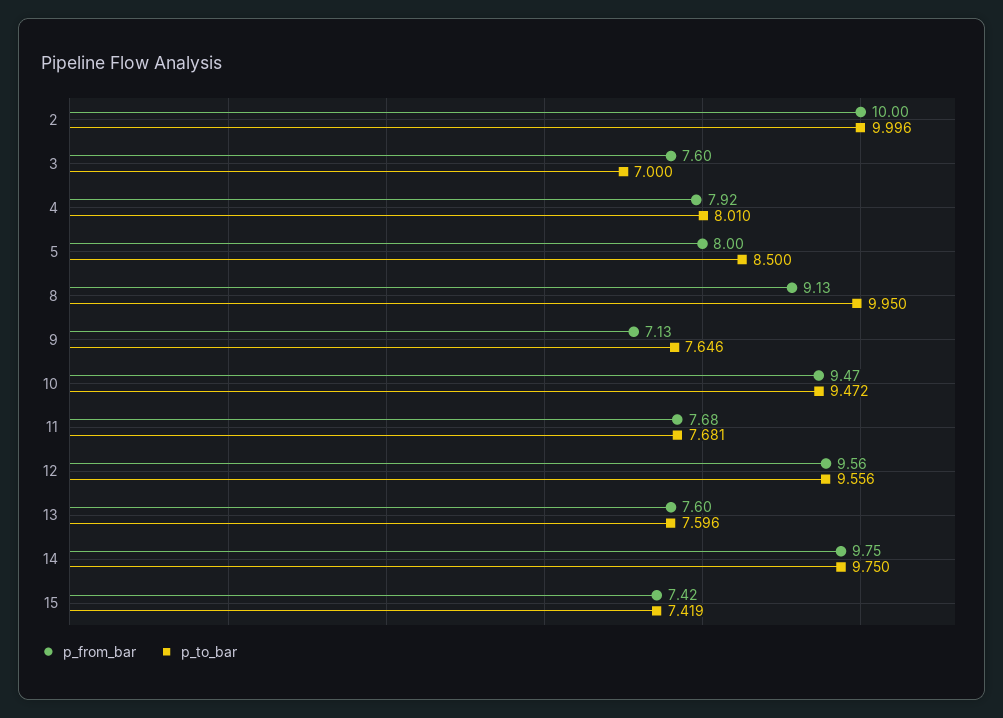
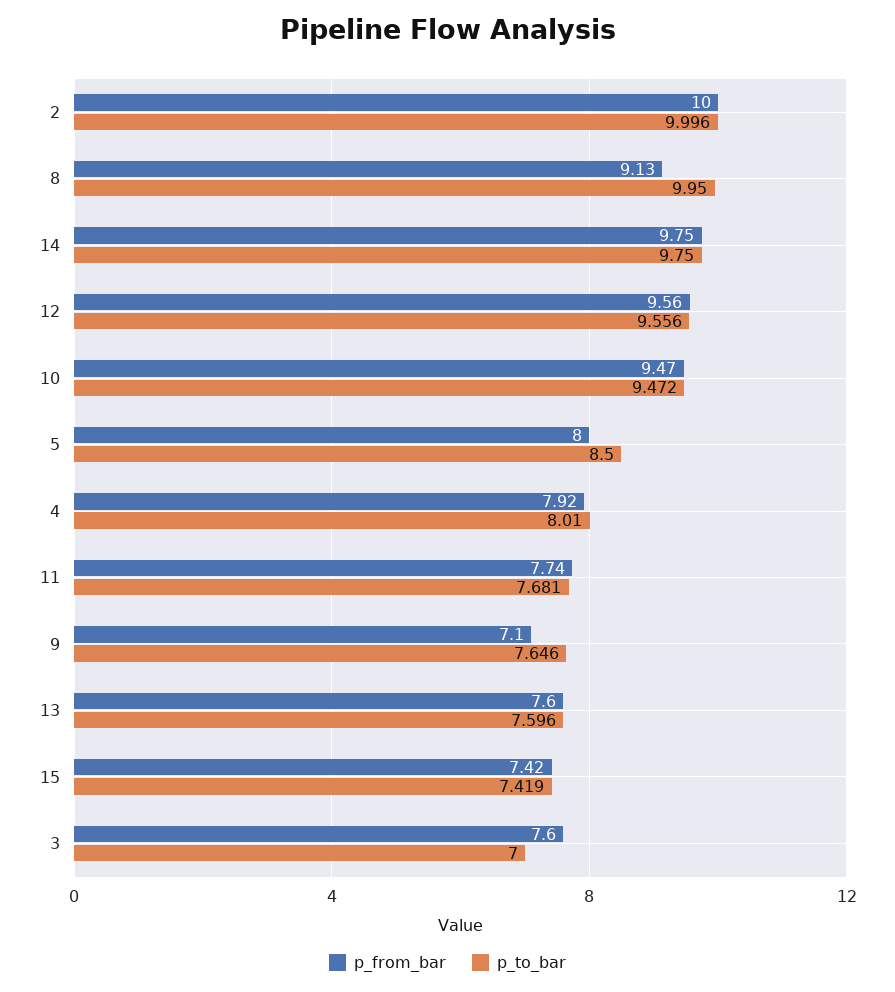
  {
    "p_from_bar": {
      "2": 10,
      "3": 7.6,
      "4": 7.92,
      "5": 8,
      "8": 9.13,
-     "9": 7.13,
+     "9": 7.1,
      "10": 9.47,
-     "11": 7.68,
+     "11": 7.74,
      "12": 9.56,
      "13": 7.6,
      "14": 9.75,
      "15": 7.42
    },
    "p_to_bar": {
      "2": 9.996,
      "3": 7,
      "4": 8.01,
      "5": 8.5,
      "8": 9.95,
      "9": 7.646,
      "10": 9.472,
      "11": 7.681,
      "12": 9.556,
      "13": 7.596,
      "14": 9.75,
      "15": 7.419
    }
  }

